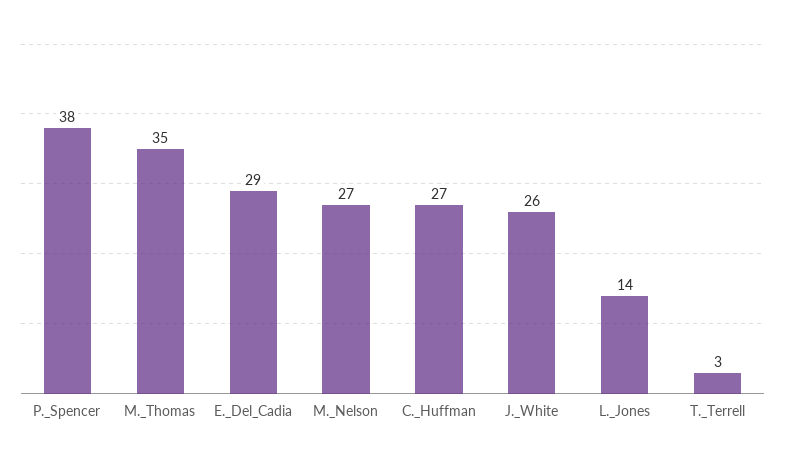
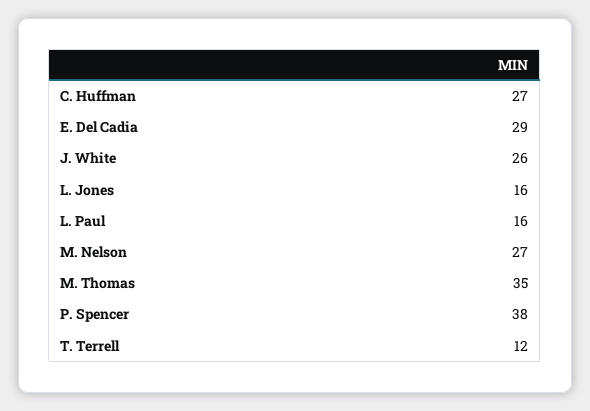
  {
    "P._Spencer": 38,
    "M._Thomas": 35,
    "E._Del_Cadia": 29,
    "M._Nelson": 27,
    "C._Huffman": 27,
    "J._White": 26,
-   "L._Jones": 14,
+   "L._Jones": 16,
-   "T._Terrell": 3
+   "T._Terrell": 12,
+   "L. Paul": 16
  }

